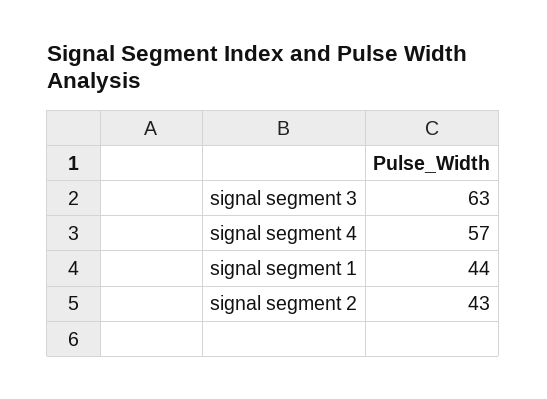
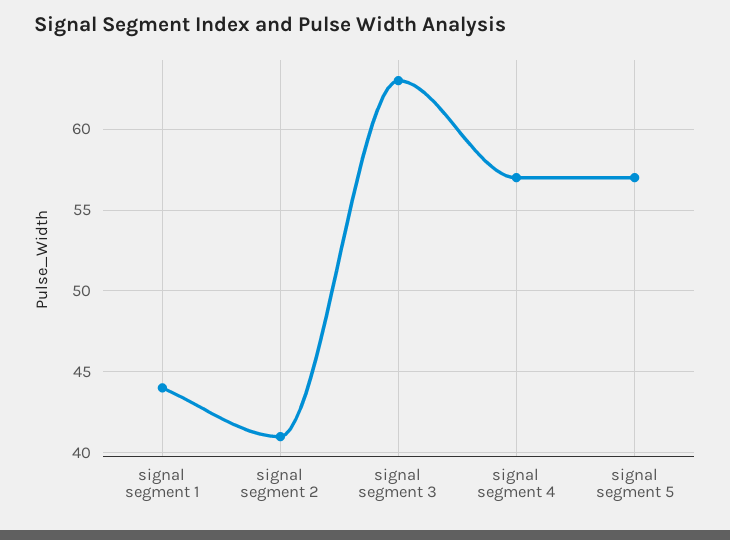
  {
    "signal segment 3": 63,
    "signal segment 4": 57,
    "signal segment 1": 44,
-   "signal segment 2": 43
+   "signal segment 2": 41,
+   "signal segment 5": 57
  }

